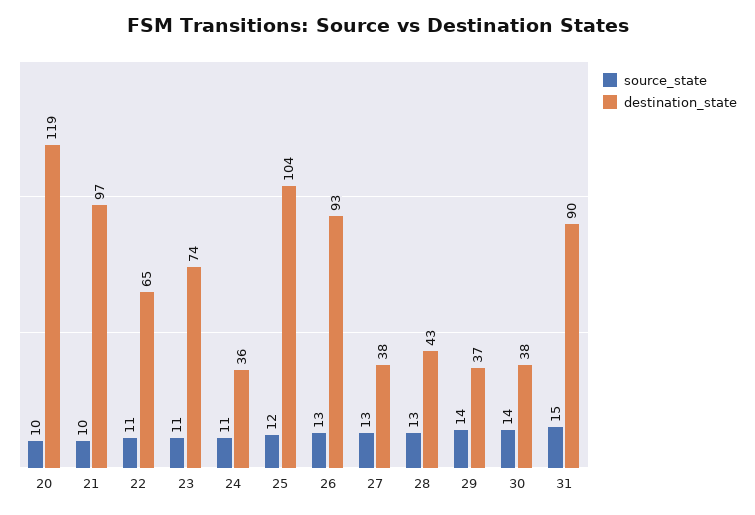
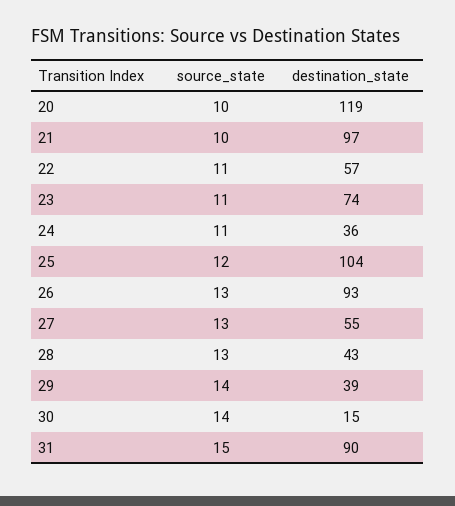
  {
    "source_state": {
      "20": 10,
      "21": 10,
      "22": 11,
      "23": 11,
      "24": 11,
      "25": 12,
      "26": 13,
      "27": 13,
      "28": 13,
      "29": 14,
      "30": 14,
      "31": 15
    },
    "destination_state": {
      "20": 119,
      "21": 97,
-     "22": 65,
+     "22": 57,
      "23": 74,
      "24": 36,
      "25": 104,
      "26": 93,
-     "27": 38,
+     "27": 55,
      "28": 43,
-     "29": 37,
+     "29": 39,
-     "30": 38,
+     "30": 15,
      "31": 90
    }
  }

